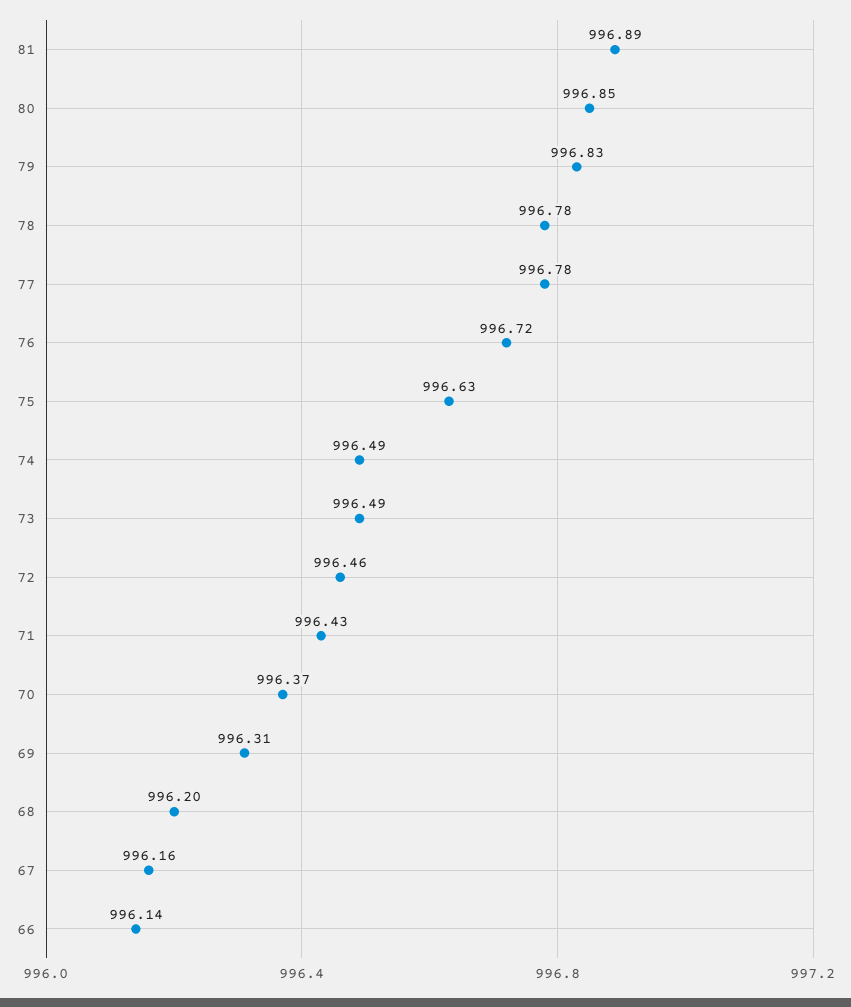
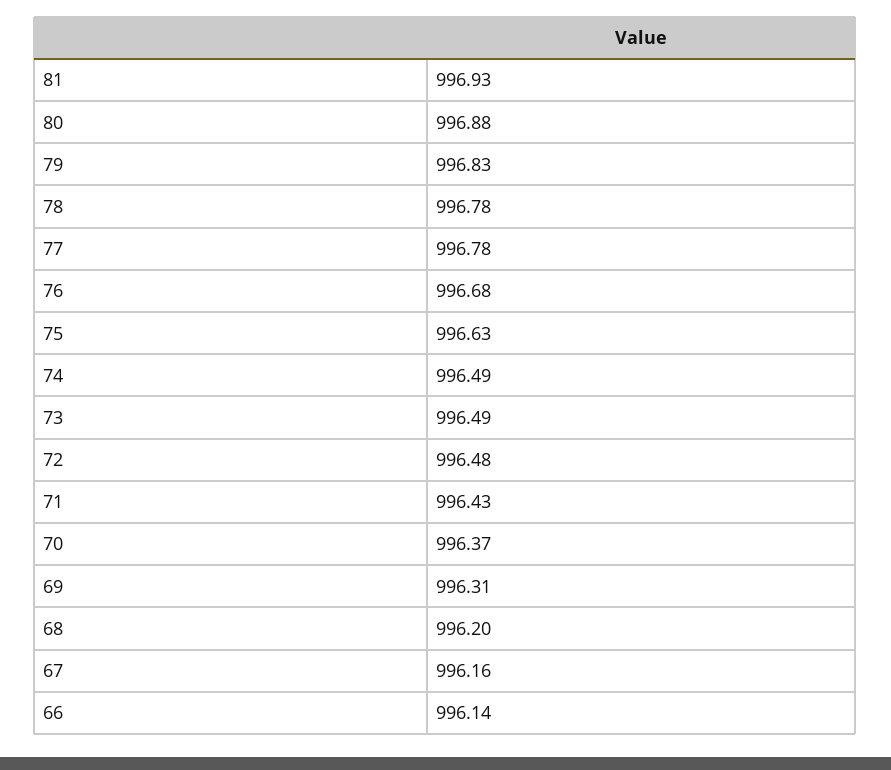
  {
-   "81": 996.89,
+   "81": 996.93,
-   "80": 996.85,
+   "80": 996.88,
    "79": 996.83,
    "78": 996.78,
    "77": 996.78,
-   "76": 996.72,
+   "76": 996.68,
    "75": 996.63,
    "74": 996.49,
    "73": 996.49,
-   "72": 996.46,
+   "72": 996.48,
    "71": 996.43,
    "70": 996.37,
    "69": 996.31,
    "68": 996.2,
    "67": 996.16,
    "66": 996.14
  }

